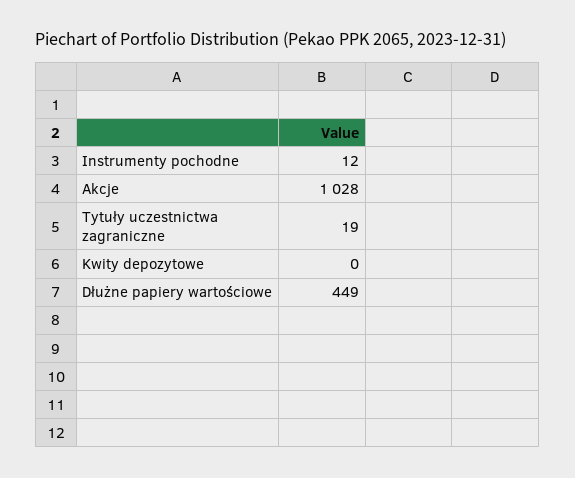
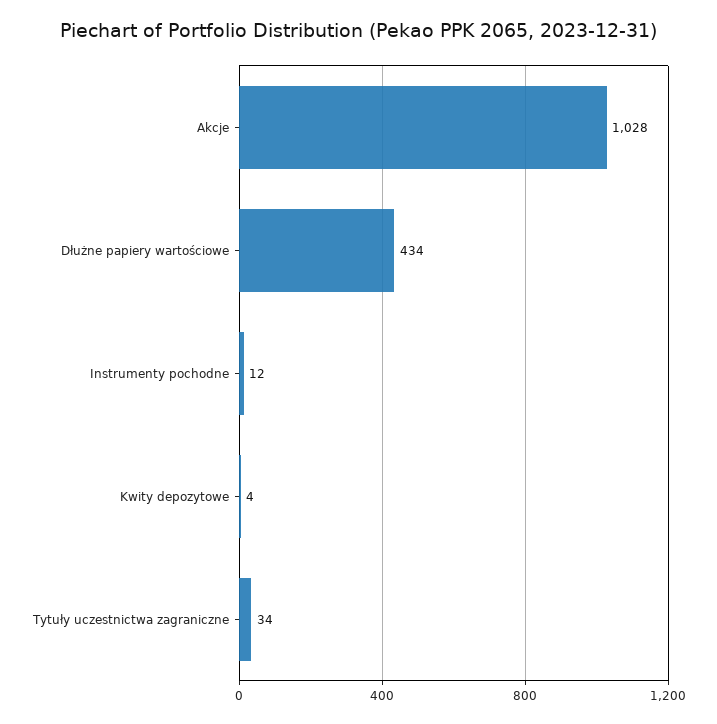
  {
    "Instrumenty pochodne": 12,
    "Akcje": 1028,
-   "Tytuły uczestnictwa zagraniczne": 19,
+   "Tytuły uczestnictwa zagraniczne": 34,
-   "Kwity depozytowe": 0,
+   "Kwity depozytowe": 4,
-   "Dłużne papiery wartościowe": 449
+   "Dłużne papiery wartościowe": 434
  }

